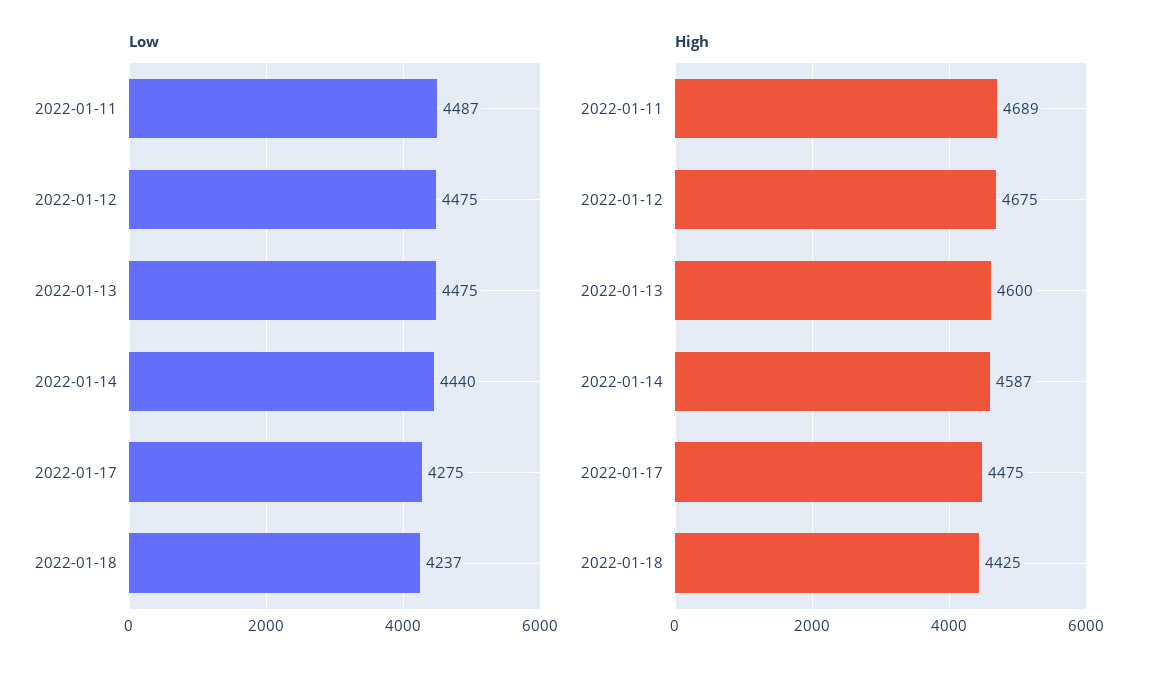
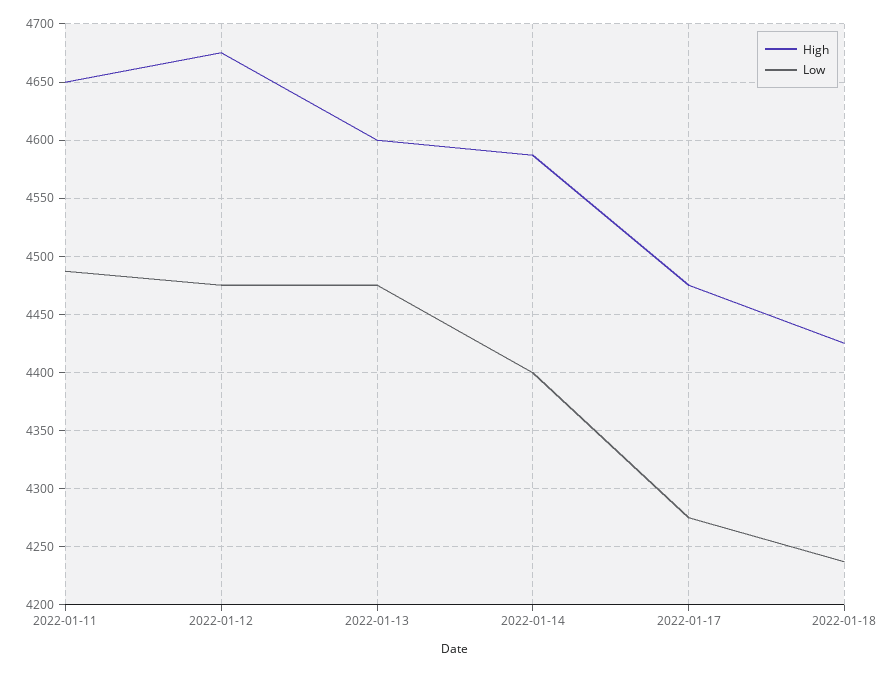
  {
    "Low": {
      "2022-01-11": 4487,
      "2022-01-12": 4475,
      "2022-01-13": 4475,
-     "2022-01-14": 4440,
+     "2022-01-14": 4400,
      "2022-01-17": 4275,
      "2022-01-18": 4237
    },
    "High": {
-     "2022-01-11": 4689,
+     "2022-01-11": 4650,
      "2022-01-12": 4675,
      "2022-01-13": 4600,
      "2022-01-14": 4587,
      "2022-01-17": 4475,
      "2022-01-18": 4425
    }
  }

